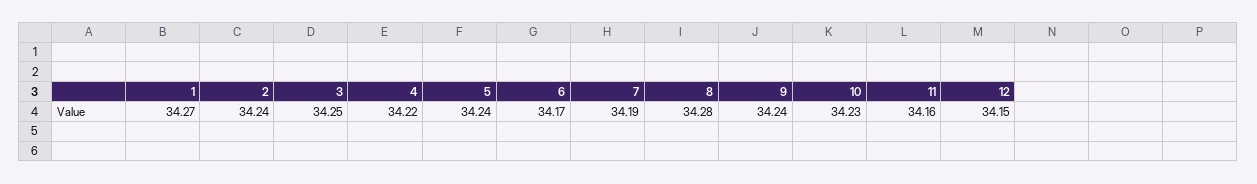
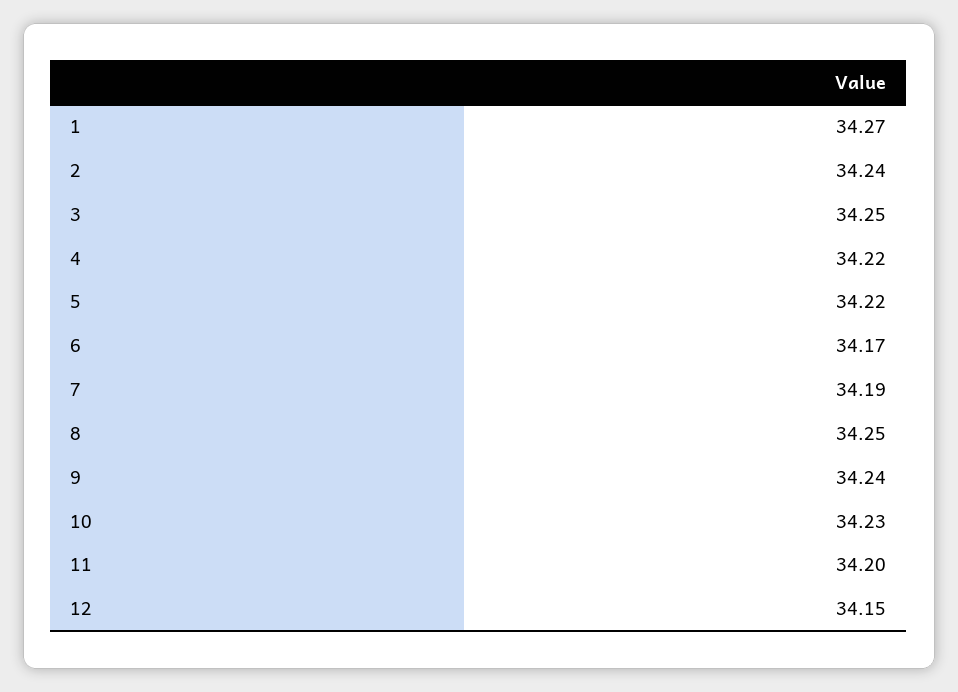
  {
    "1": 34.27,
    "2": 34.24,
    "3": 34.25,
    "4": 34.22,
-   "5": 34.24,
+   "5": 34.22,
    "6": 34.17,
    "7": 34.19,
-   "8": 34.28,
+   "8": 34.25,
    "9": 34.24,
    "10": 34.23,
-   "11": 34.16,
+   "11": 34.2,
    "12": 34.15
  }

